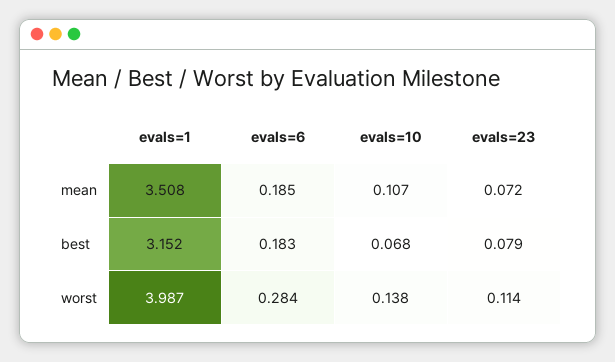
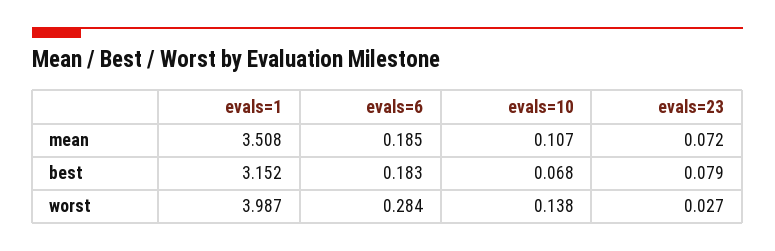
  {
    "evals=1": {
      "mean": 3.508,
      "best": 3.152,
      "worst": 3.987
    },
    "evals=6": {
      "mean": 0.185,
      "best": 0.183,
      "worst": 0.284
    },
    "evals=10": {
      "mean": 0.107,
      "best": 0.068,
      "worst": 0.138
    },
    "evals=23": {
      "mean": 0.072,
      "best": 0.079,
-     "worst": 0.114
+     "worst": 0.027
    }
  }

